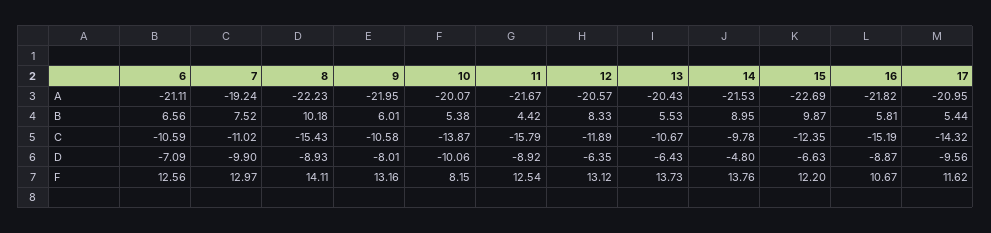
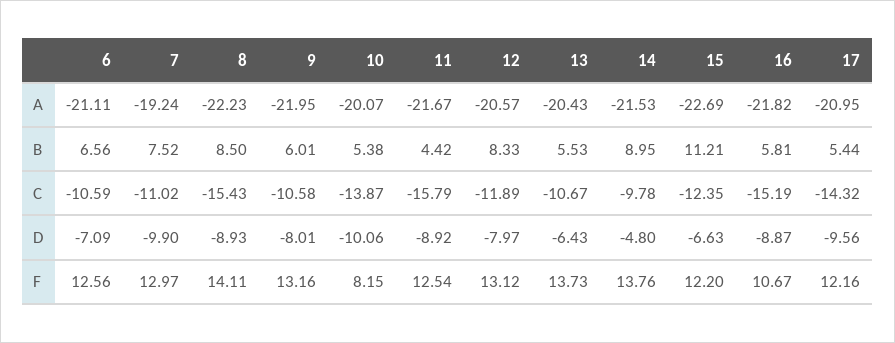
  {
    "6": {
      "A": -21.11,
      "B": 6.56,
      "C": -10.59,
      "D": -7.09,
      "F": 12.56
    },
    "7": {
      "A": -19.24,
      "B": 7.52,
      "C": -11.02,
      "D": -9.9,
      "F": 12.97
    },
    "8": {
      "A": -22.23,
-     "B": 10.18,
+     "B": 8.5,
      "C": -15.43,
      "D": -8.93,
      "F": 14.11
    },
    "9": {
      "A": -21.95,
      "B": 6.01,
      "C": -10.58,
      "D": -8.01,
      "F": 13.16
    },
    "10": {
      "A": -20.07,
      "B": 5.38,
      "C": -13.87,
      "D": -10.06,
      "F": 8.15
    },
    "11": {
      "A": -21.67,
      "B": 4.42,
      "C": -15.79,
      "D": -8.92,
      "F": 12.54
    },
    "12": {
      "A": -20.57,
      "B": 8.33,
      "C": -11.89,
-     "D": -6.35,
+     "D": -7.97,
      "F": 13.12
    },
    "13": {
      "A": -20.43,
      "B": 5.53,
      "C": -10.67,
      "D": -6.43,
      "F": 13.73
    },
    "14": {
      "A": -21.53,
      "B": 8.95,
      "C": -9.78,
      "D": -4.8,
      "F": 13.76
    },
    "15": {
      "A": -22.69,
-     "B": 9.87,
+     "B": 11.21,
      "C": -12.35,
      "D": -6.63,
      "F": 12.2
    },
    "16": {
      "A": -21.82,
      "B": 5.81,
      "C": -15.19,
      "D": -8.87,
      "F": 10.67
    },
    "17": {
      "A": -20.95,
      "B": 5.44,
      "C": -14.32,
      "D": -9.56,
-     "F": 11.62
+     "F": 12.16
    }
  }

